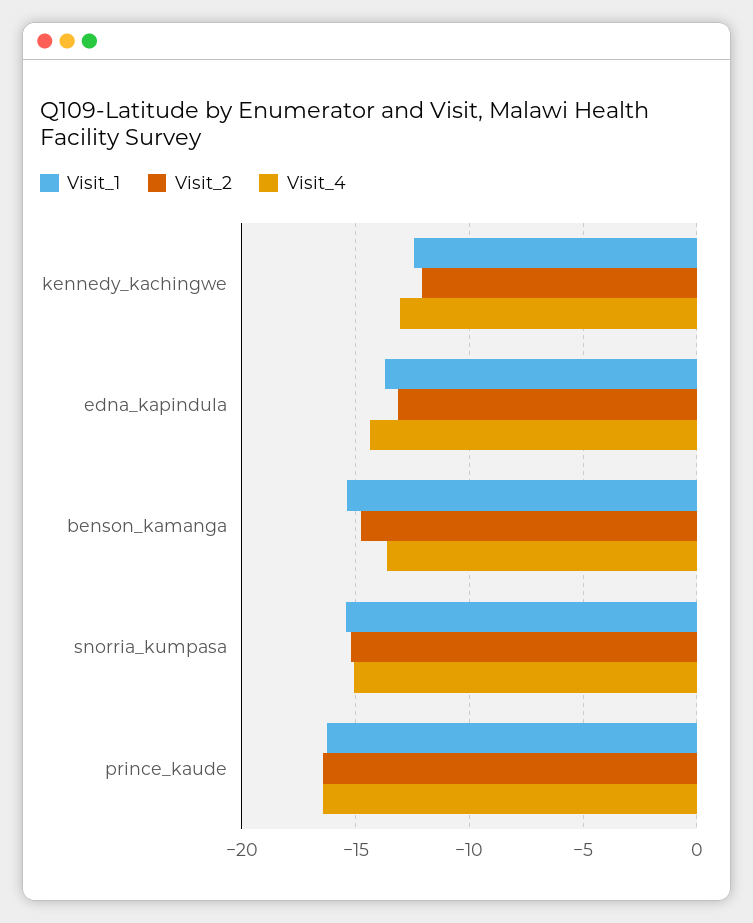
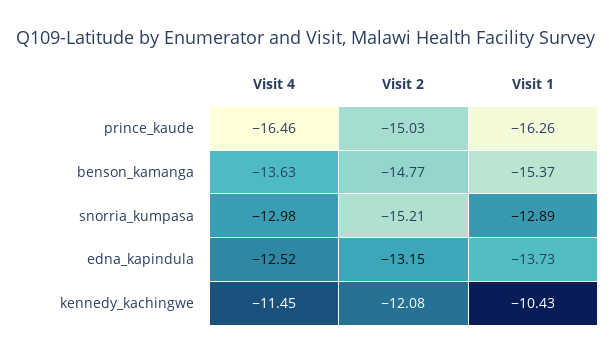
  {
    "Visit_1": {
-     "kennedy_kachingwe": -12.5,
+     "kennedy_kachingwe": -10.43,
      "edna_kapindula": -13.73,
      "benson_kamanga": -15.37,
-     "snorria_kumpasa": -15.5,
+     "snorria_kumpasa": -12.89,
      "prince_kaude": -16.26
    },
    "Visit_2": {
      "kennedy_kachingwe": -12.08,
      "edna_kapindula": -13.15,
      "benson_kamanga": -14.77,
      "snorria_kumpasa": -15.21,
-     "prince_kaude": -16.5
+     "prince_kaude": -15.03
    },
    "Visit_4": {
-     "kennedy_kachingwe": -13,
+     "kennedy_kachingwe": -11.45,
-     "edna_kapindula": -14.5,
+     "edna_kapindula": -12.52,
      "benson_kamanga": -13.63,
-     "snorria_kumpasa": -15,
+     "snorria_kumpasa": -12.98,
      "prince_kaude": -16.46
    }
  }

